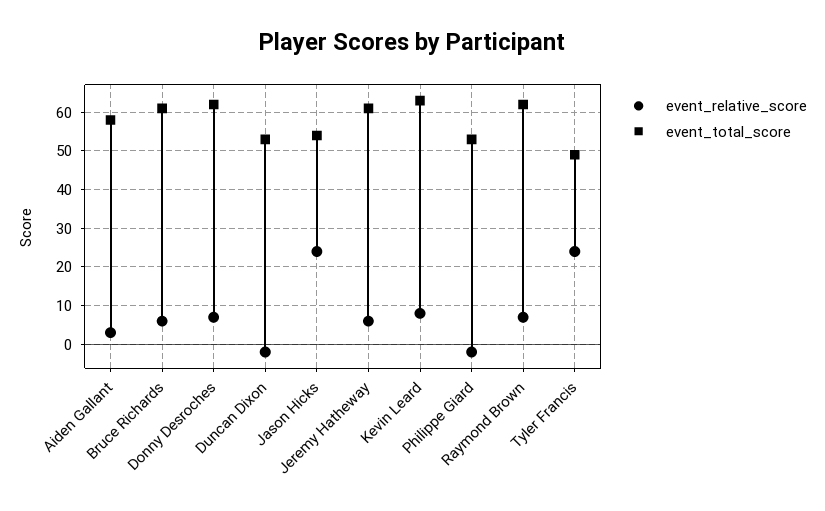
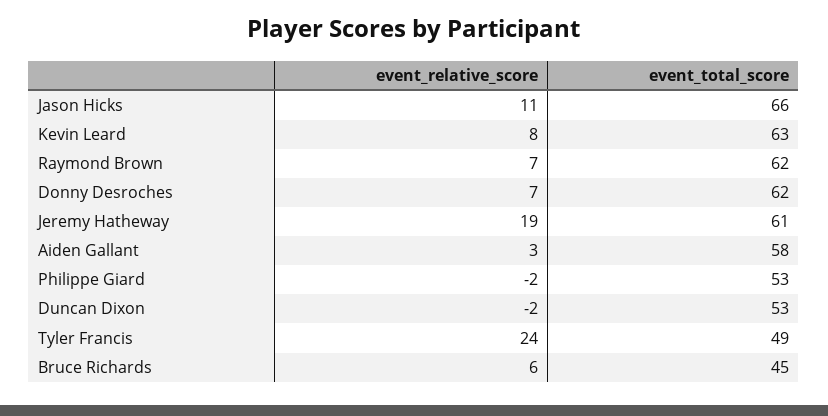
  {
    "event_relative_score": {
      "Aiden Gallant": 3,
      "Bruce Richards": 6,
      "Donny Desroches": 7,
      "Duncan Dixon": -2,
-     "Jason Hicks": 25,
+     "Jason Hicks": 11,
-     "Jeremy Hatheway": 5,
+     "Jeremy Hatheway": 19,
      "Kevin Leard": 8,
      "Philippe Giard": -2,
      "Raymond Brown": 7,
      "Tyler Francis": 24
    },
    "event_total_score": {
      "Aiden Gallant": 58,
-     "Bruce Richards": 60,
+     "Bruce Richards": 45,
      "Donny Desroches": 62,
      "Duncan Dixon": 53,
-     "Jason Hicks": 55,
+     "Jason Hicks": 66,
      "Jeremy Hatheway": 61,
      "Kevin Leard": 63,
      "Philippe Giard": 53,
      "Raymond Brown": 62,
      "Tyler Francis": 49
    }
  }

